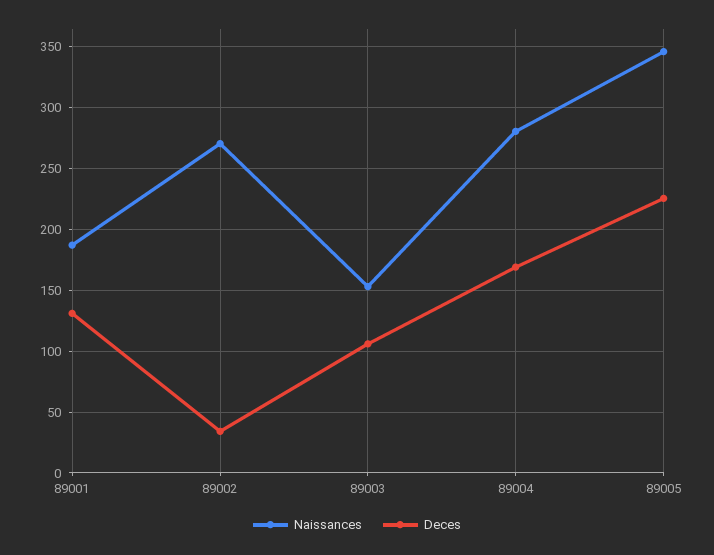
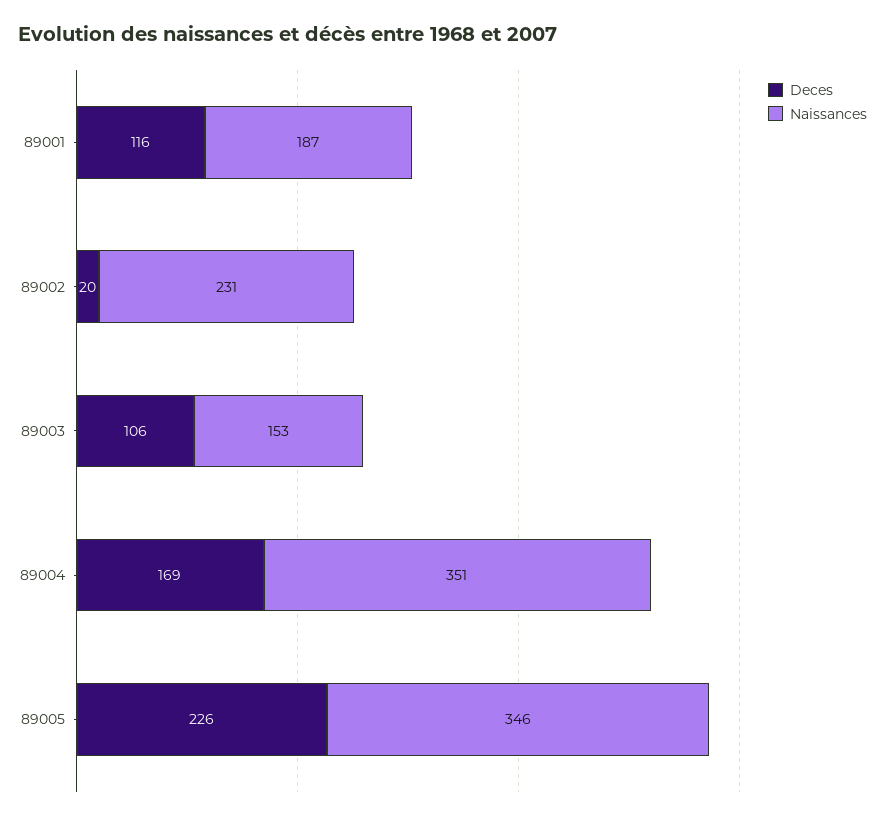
  {
    "Naissances": {
      "89001": 187,
-     "89002": 270,
+     "89002": 231,
      "89003": 153,
-     "89004": 280,
+     "89004": 351,
      "89005": 346
    },
    "Deces": {
-     "89001": 130,
+     "89001": 116,
-     "89002": 35,
+     "89002": 20,
      "89003": 106,
      "89004": 169,
      "89005": 226
    }
  }

